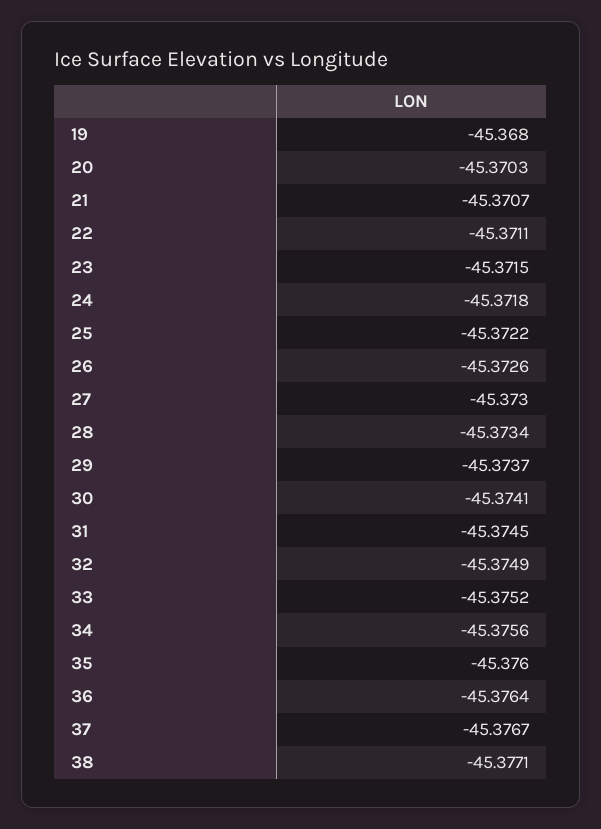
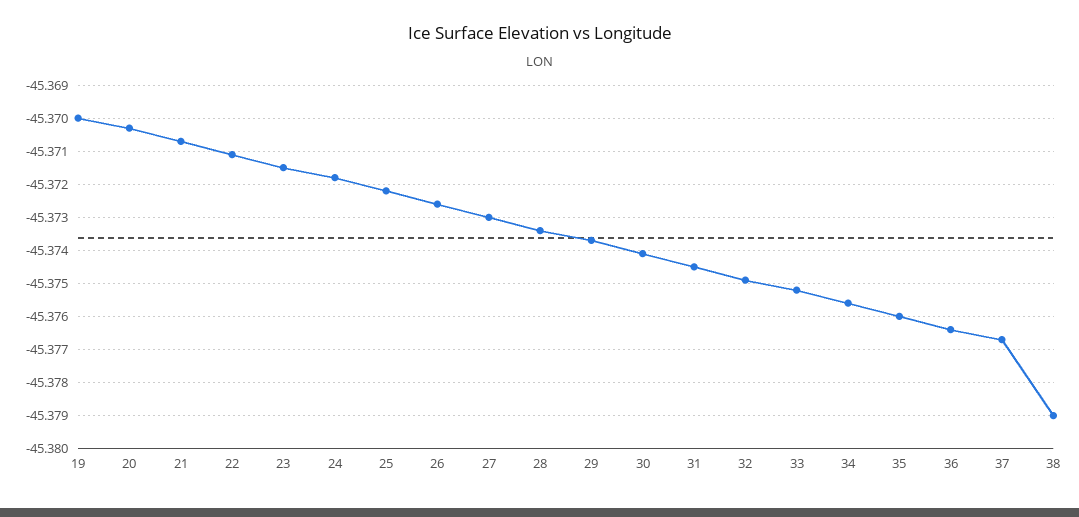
  {
-   "19": -45.368,
+   "19": -45.37,
    "20": -45.3703,
    "21": -45.3707,
    "22": -45.3711,
    "23": -45.3715,
    "24": -45.3718,
    "25": -45.3722,
    "26": -45.3726,
    "27": -45.373,
    "28": -45.3734,
    "29": -45.3737,
    "30": -45.3741,
    "31": -45.3745,
    "32": -45.3749,
    "33": -45.3752,
    "34": -45.3756,
    "35": -45.376,
    "36": -45.3764,
    "37": -45.3767,
-   "38": -45.3771
+   "38": -45.379
  }

